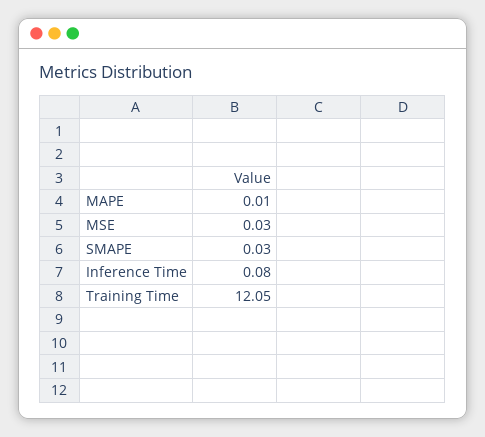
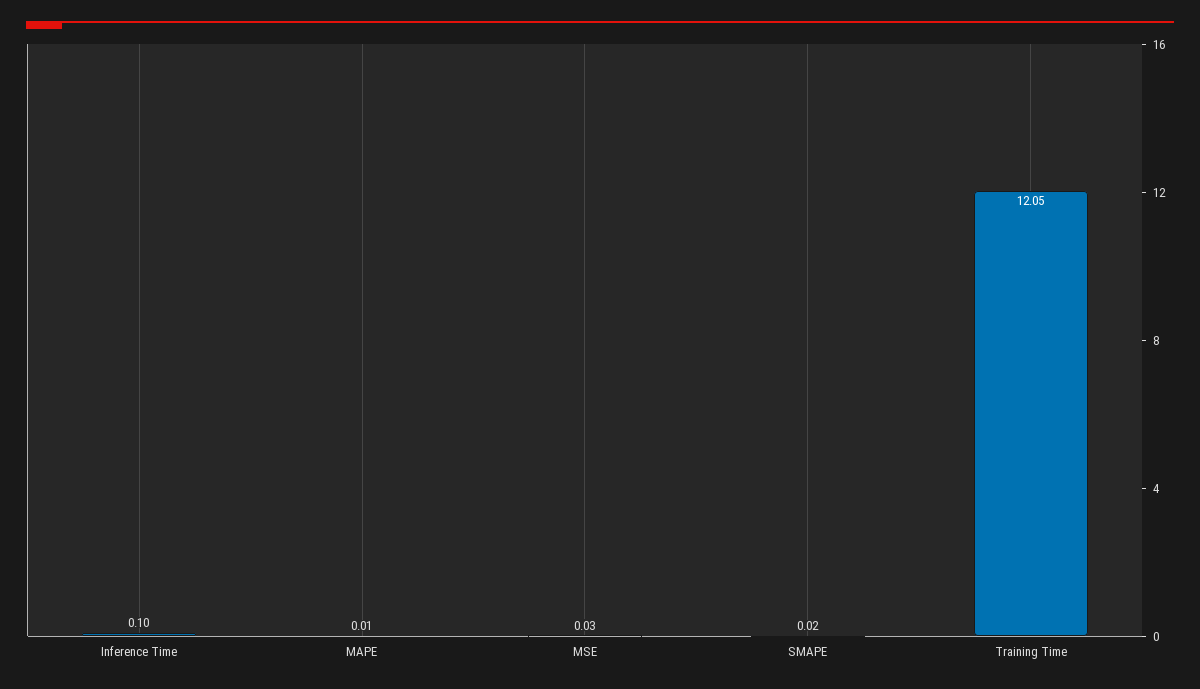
  {
    "MAPE": 0.01,
    "MSE": 0.03,
-   "SMAPE": 0.03,
+   "SMAPE": 0.02,
-   "Inference Time": 0.08,
+   "Inference Time": 0.1,
    "Training Time": 12.05
  }

